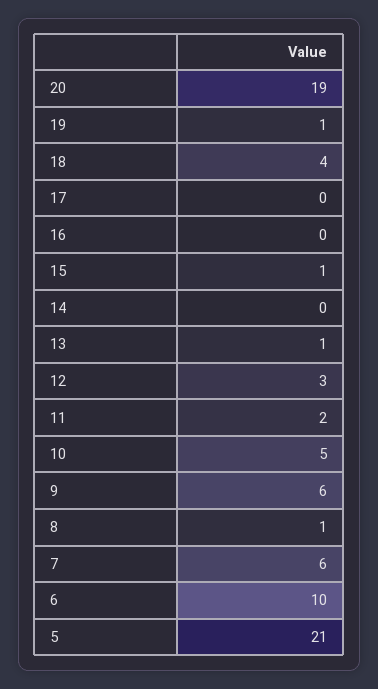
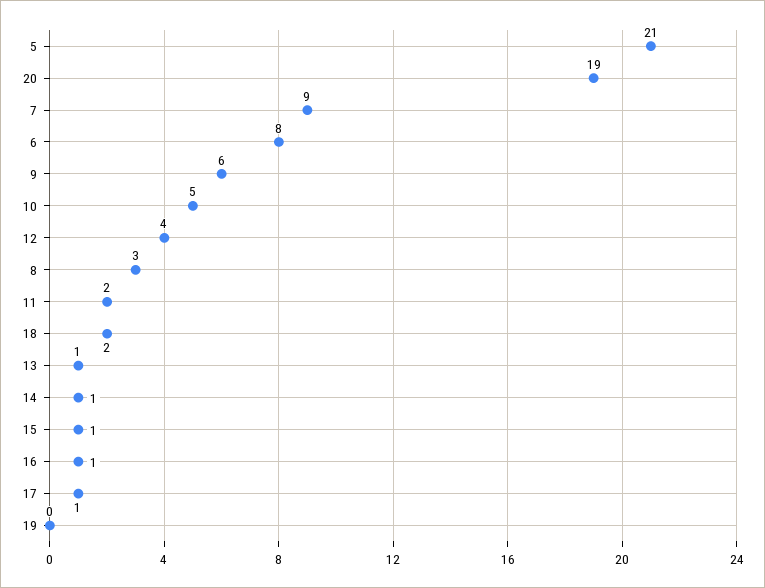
  {
    "20": 19,
-   "19": 1,
+   "19": 0,
-   "18": 4,
+   "18": 2,
-   "17": 0,
+   "17": 1,
-   "16": 0,
+   "16": 1,
    "15": 1,
-   "14": 0,
+   "14": 1,
    "13": 1,
-   "12": 3,
+   "12": 4,
    "11": 2,
    "10": 5,
    "9": 6,
-   "8": 1,
+   "8": 3,
-   "7": 6,
+   "7": 9,
-   "6": 10,
+   "6": 8,
    "5": 21
  }

